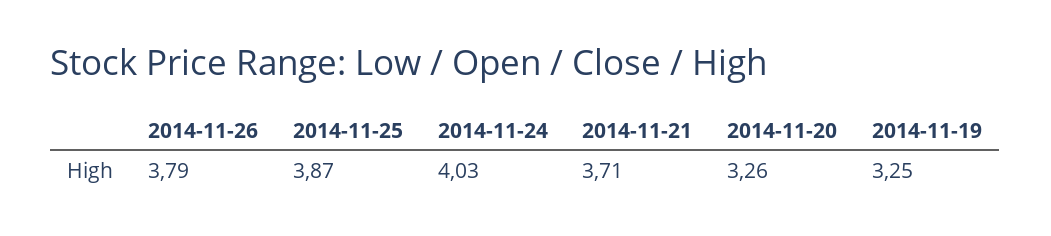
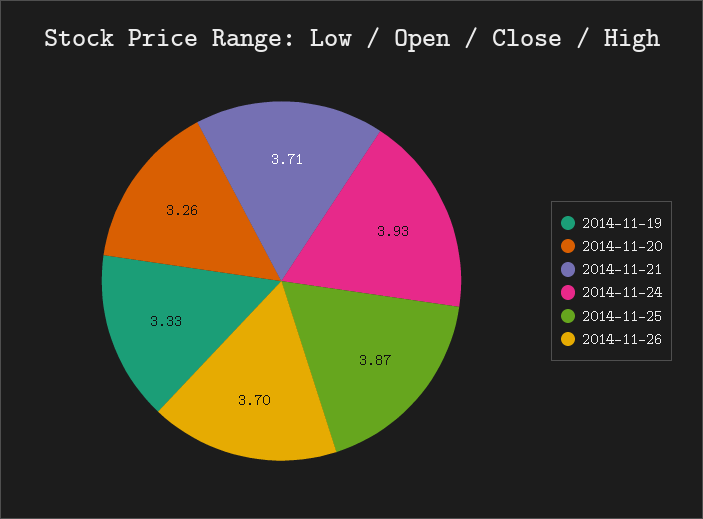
  {
-   "2014-11-26": 3.79,
+   "2014-11-26": 3.7,
    "2014-11-25": 3.87,
-   "2014-11-24": 4.03,
+   "2014-11-24": 3.93,
    "2014-11-21": 3.71,
    "2014-11-20": 3.26,
-   "2014-11-19": 3.25
+   "2014-11-19": 3.33
  }

